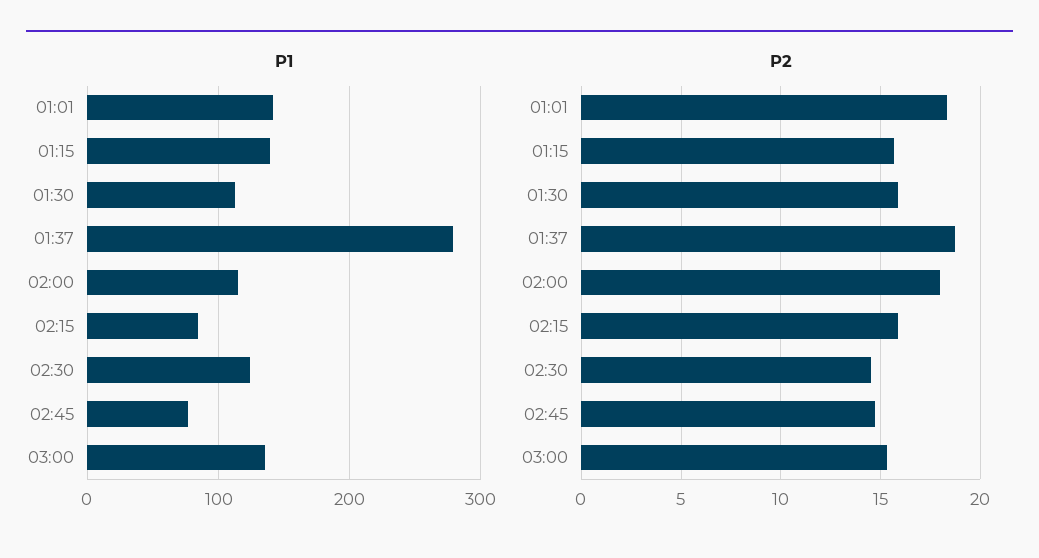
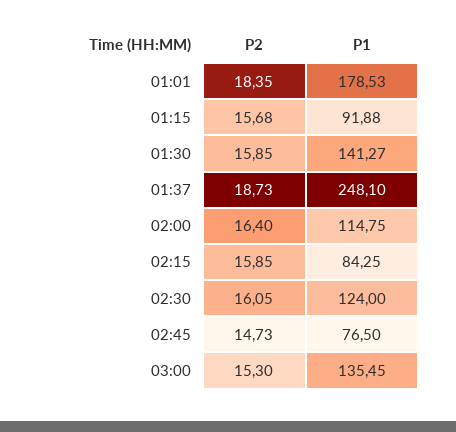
  {
    "P1": {
-     "01:01": 140,
+     "01:01": 178.53,
-     "01:15": 140,
+     "01:15": 91.88,
-     "01:30": 110,
+     "01:30": 141.27,
-     "01:37": 280,
+     "01:37": 248.1,
      "02:00": 114.75,
      "02:15": 84.25,
      "02:30": 124,
      "02:45": 76.5,
      "03:00": 135.45
    },
    "P2": {
      "01:01": 18.35,
      "01:15": 15.68,
      "01:30": 15.85,
      "01:37": 18.73,
-     "02:00": 18,
+     "02:00": 16.4,
      "02:15": 15.85,
-     "02:30": 14.5,
+     "02:30": 16.05,
      "02:45": 14.73,
      "03:00": 15.3
    }
  }

